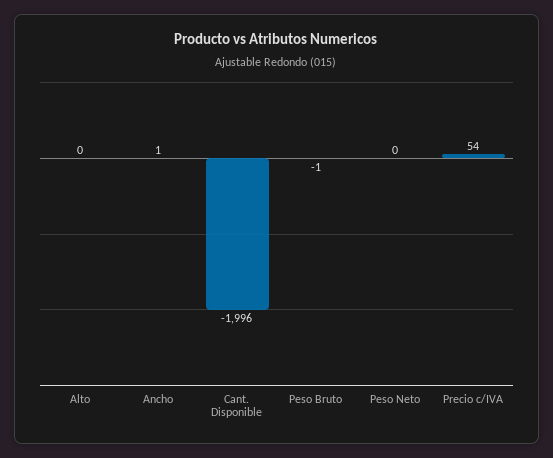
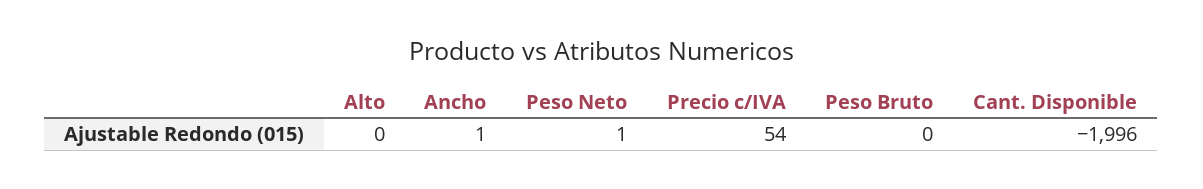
  {
    "Alto": 0,
    "Ancho": 1,
    "Cant. Disponible": -1996,
-   "Peso Bruto": -1,
+   "Peso Bruto": 0,
-   "Peso Neto": 0,
+   "Peso Neto": 1,
    "Precio c/IVA": 54
  }

